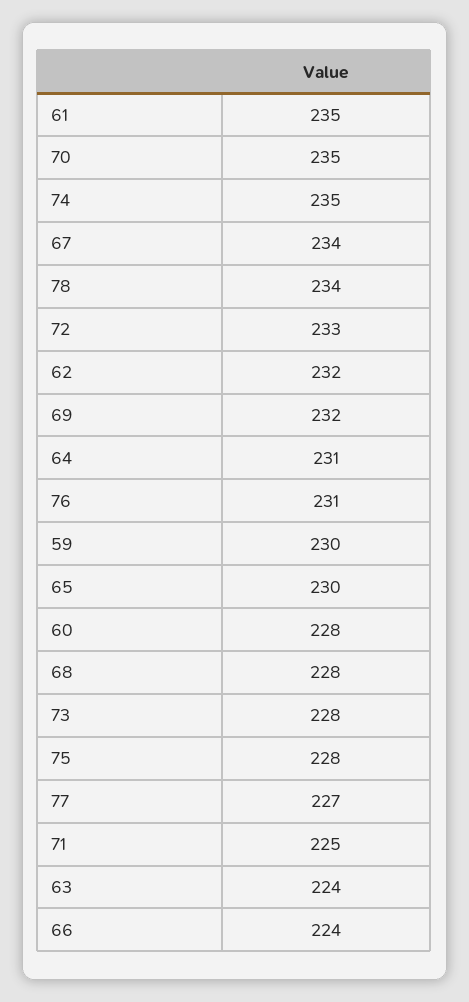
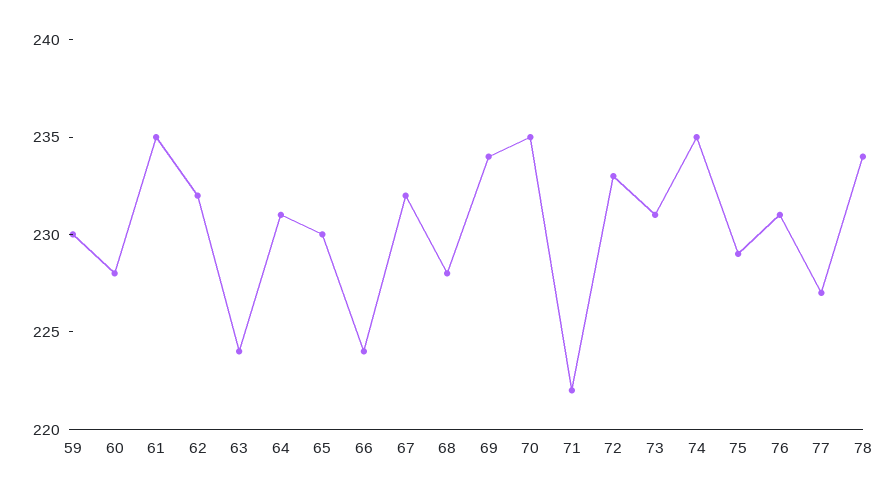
  {
    "61": 235,
    "70": 235,
    "74": 235,
-   "67": 234,
+   "67": 232,
    "78": 234,
    "72": 233,
    "62": 232,
-   "69": 232,
+   "69": 234,
    "64": 231,
    "76": 231,
    "59": 230,
    "65": 230,
    "60": 228,
    "68": 228,
-   "73": 228,
+   "73": 231,
-   "75": 228,
+   "75": 229,
    "77": 227,
-   "71": 225,
+   "71": 222,
    "63": 224,
    "66": 224
  }

